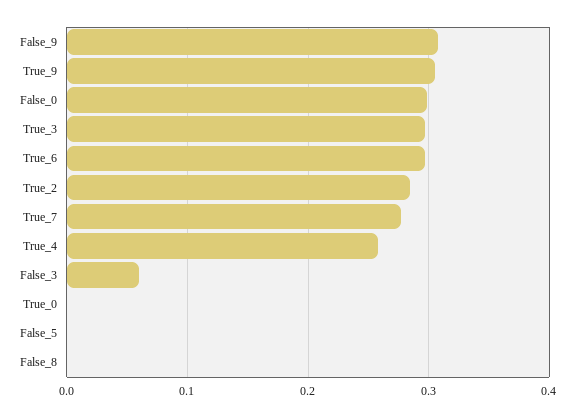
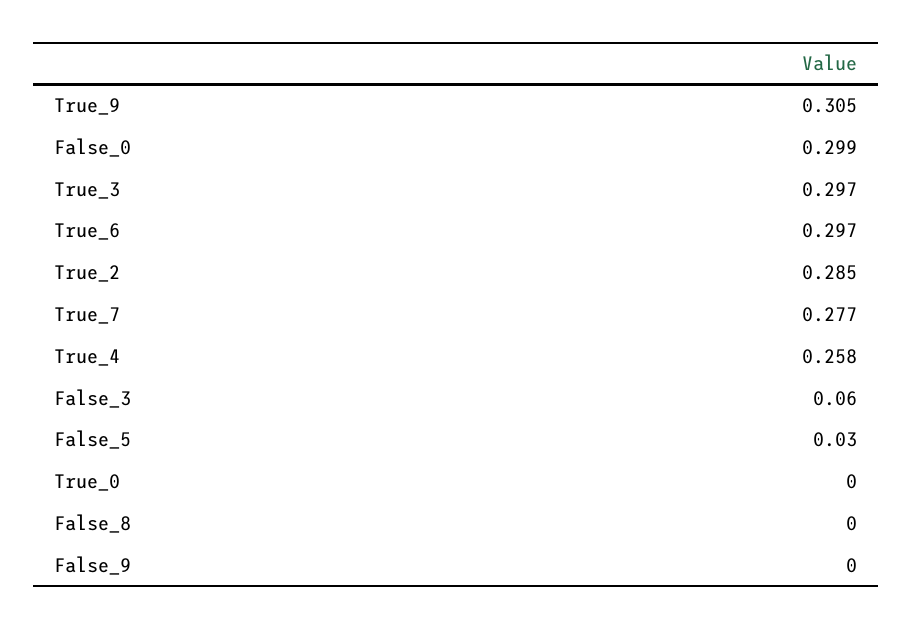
  {
-   "False_9": 0.31,
+   "False_9": 0,
    "True_9": 0.305,
    "False_0": 0.299,
    "True_3": 0.297,
    "True_6": 0.297,
    "True_2": 0.285,
    "True_7": 0.277,
    "True_4": 0.258,
    "False_3": 0.06,
    "True_0": 0,
-   "False_5": 0,
+   "False_5": 0.03,
    "False_8": 0
  }

